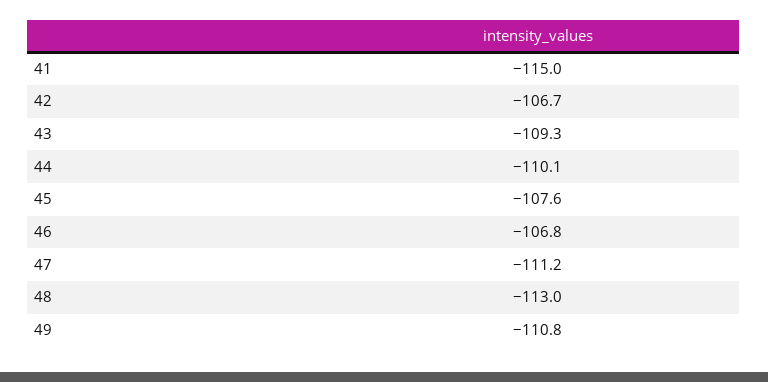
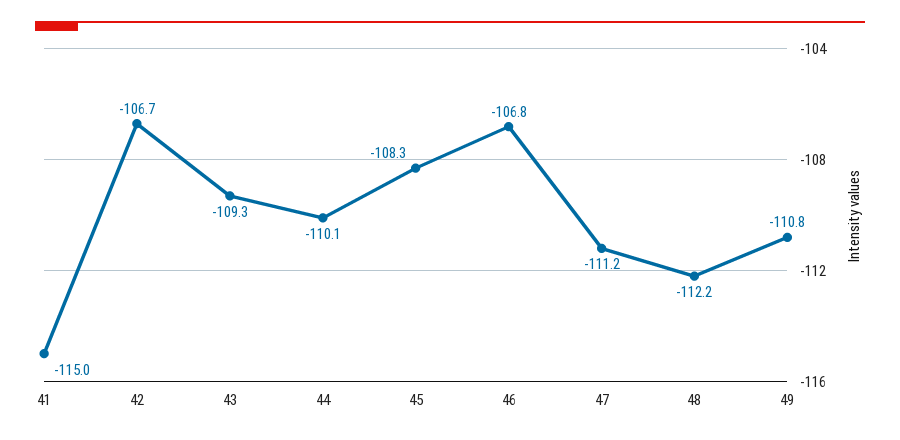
  {
    "41": -115,
    "42": -106.7,
    "43": -109.3,
    "44": -110.1,
-   "45": -107.6,
+   "45": -108.3,
    "46": -106.8,
    "47": -111.2,
-   "48": -113,
+   "48": -112.2,
    "49": -110.8
  }

